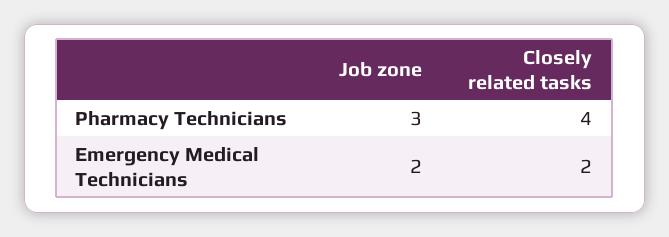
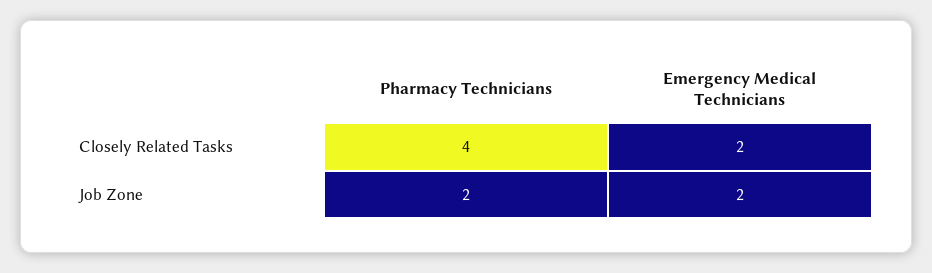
  {
    "Job zone": {
-     "Pharmacy Technicians": 3,
+     "Pharmacy Technicians": 2,
      "Emergency Medical Technicians": 2
    },
    "Closely related tasks": {
      "Pharmacy Technicians": 4,
      "Emergency Medical Technicians": 2
    }
  }

